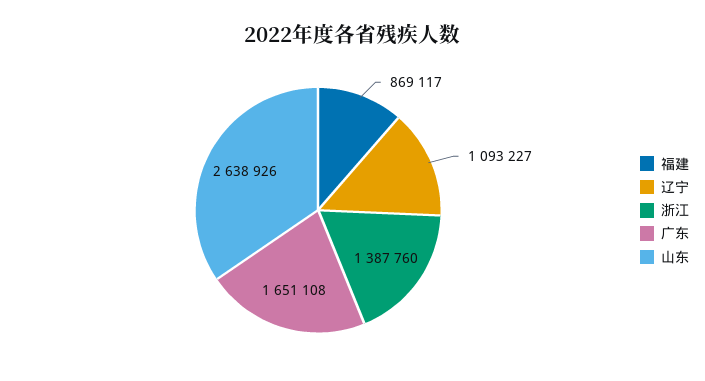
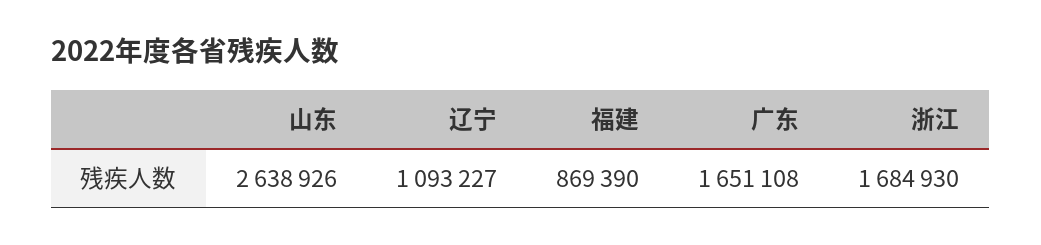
  {
-   "福建": 869117,
+   "福建": 869390,
    "辽宁": 1093227,
-   "浙江": 1387760,
+   "浙江": 1684930,
    "广东": 1651108,
    "山东": 2638926
  }

